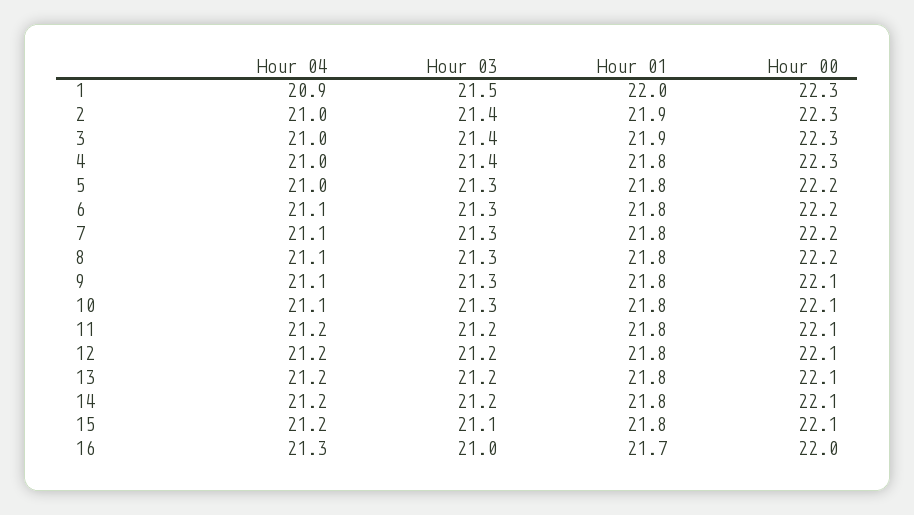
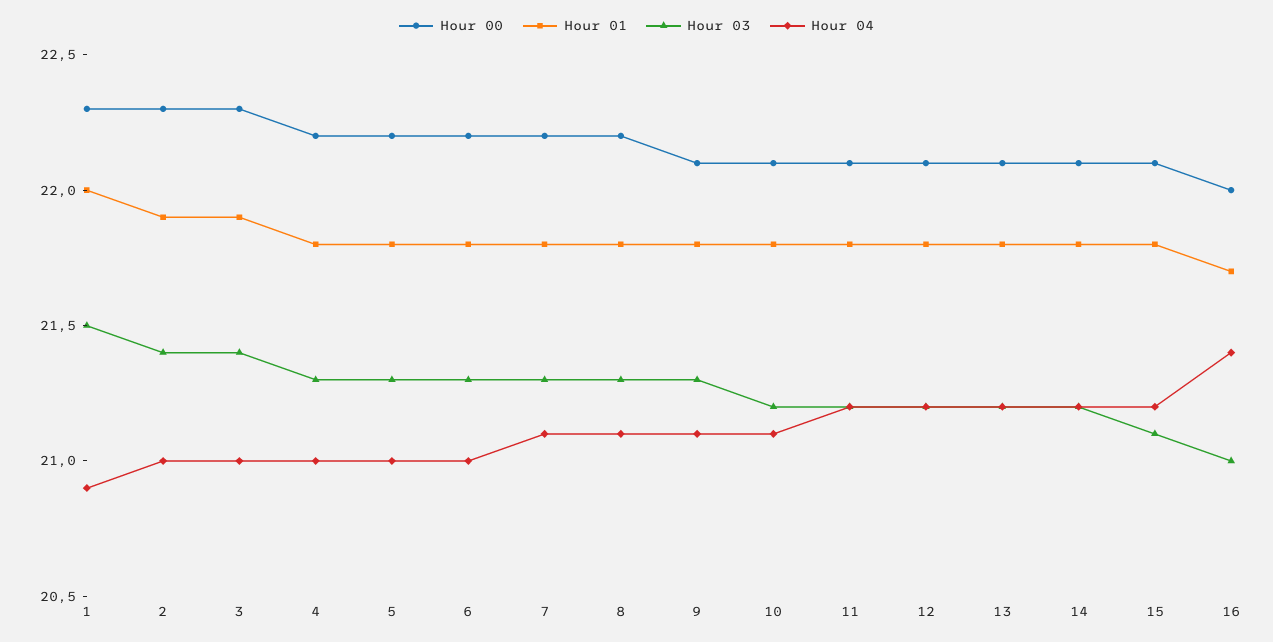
  {
    "Hour 04": {
      "1": 20.9,
      "2": 21,
      "3": 21,
      "4": 21,
      "5": 21,
-     "6": 21.1,
+     "6": 21,
      "7": 21.1,
      "8": 21.1,
      "9": 21.1,
      "10": 21.1,
      "11": 21.2,
      "12": 21.2,
      "13": 21.2,
      "14": 21.2,
      "15": 21.2,
-     "16": 21.3
+     "16": 21.4
    },
    "Hour 03": {
      "1": 21.5,
      "2": 21.4,
      "3": 21.4,
-     "4": 21.4,
+     "4": 21.3,
      "5": 21.3,
      "6": 21.3,
      "7": 21.3,
      "8": 21.3,
      "9": 21.3,
-     "10": 21.3,
+     "10": 21.2,
      "11": 21.2,
      "12": 21.2,
      "13": 21.2,
      "14": 21.2,
      "15": 21.1,
      "16": 21
    },
    "Hour 01": {
      "1": 22,
      "2": 21.9,
      "3": 21.9,
      "4": 21.8,
      "5": 21.8,
      "6": 21.8,
      "7": 21.8,
      "8": 21.8,
      "9": 21.8,
      "10": 21.8,
      "11": 21.8,
      "12": 21.8,
      "13": 21.8,
      "14": 21.8,
      "15": 21.8,
      "16": 21.7
    },
    "Hour 00": {
      "1": 22.3,
      "2": 22.3,
      "3": 22.3,
-     "4": 22.3,
+     "4": 22.2,
      "5": 22.2,
      "6": 22.2,
      "7": 22.2,
      "8": 22.2,
      "9": 22.1,
      "10": 22.1,
      "11": 22.1,
      "12": 22.1,
      "13": 22.1,
      "14": 22.1,
      "15": 22.1,
      "16": 22
    }
  }

